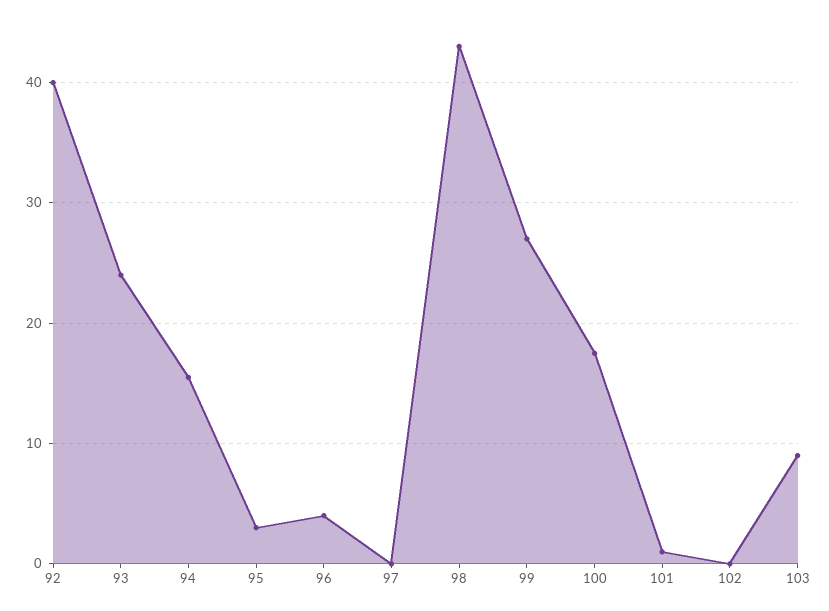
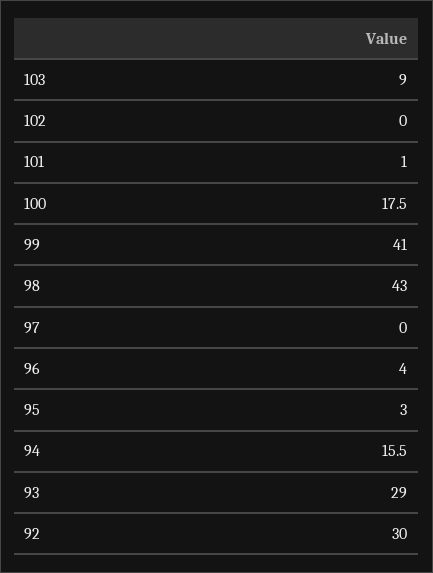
  {
-   "92": 40,
+   "92": 30,
-   "93": 24,
+   "93": 29,
    "94": 15.5,
    "95": 3,
    "96": 4,
    "97": 0,
    "98": 43,
-   "99": 27,
+   "99": 41,
    "100": 17.5,
    "101": 1,
    "102": 0,
    "103": 9
  }

